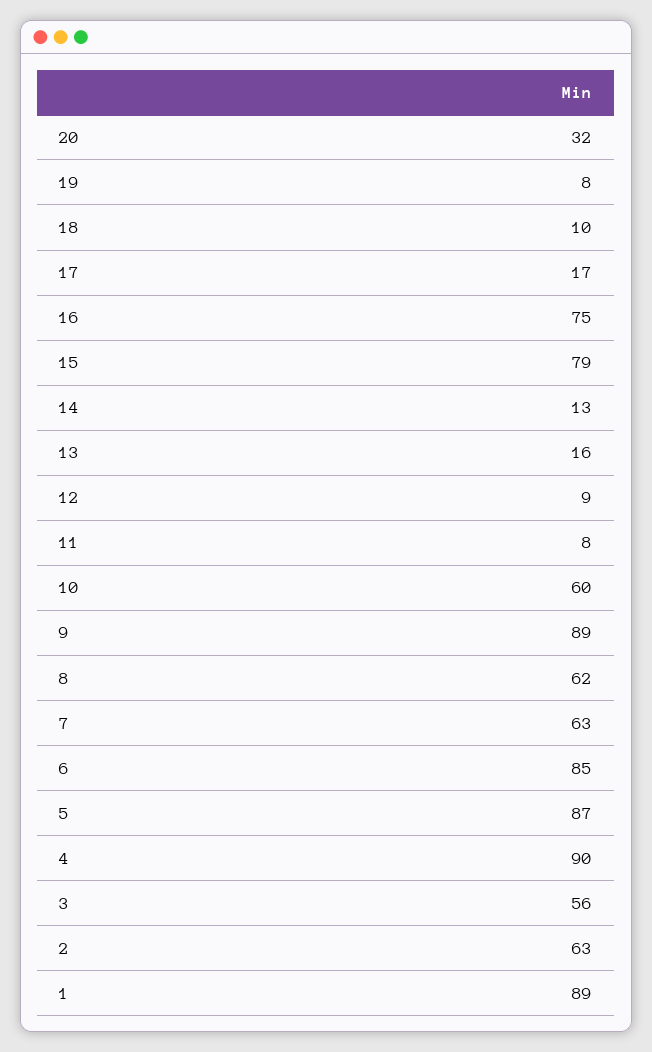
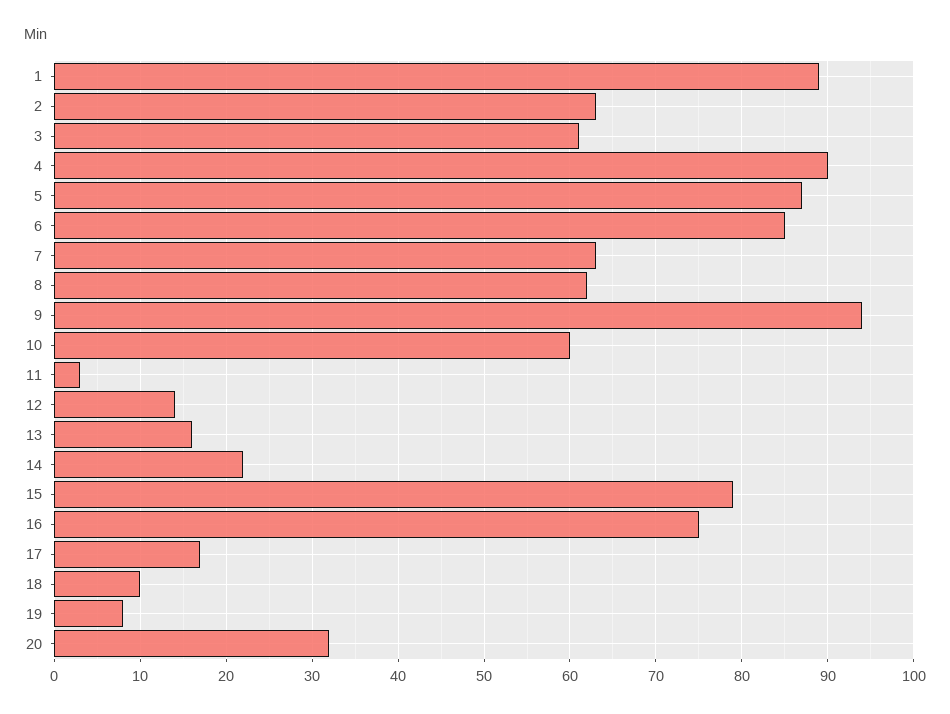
  {
    "20": 32,
    "19": 8,
    "18": 10,
    "17": 17,
    "16": 75,
    "15": 79,
-   "14": 13,
+   "14": 22,
    "13": 16,
-   "12": 9,
+   "12": 14,
-   "11": 8,
+   "11": 3,
    "10": 60,
-   "9": 89,
+   "9": 94,
    "8": 62,
    "7": 63,
    "6": 85,
    "5": 87,
    "4": 90,
-   "3": 56,
+   "3": 61,
    "2": 63,
    "1": 89
  }

